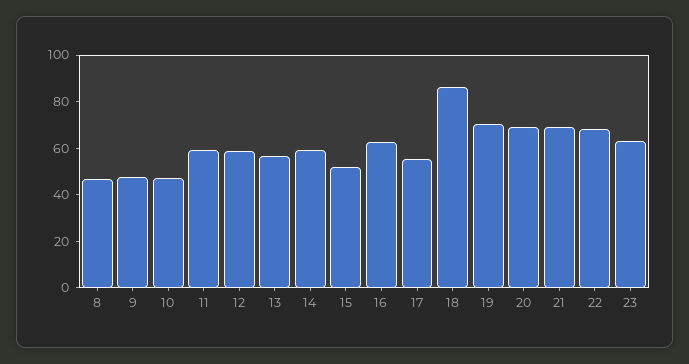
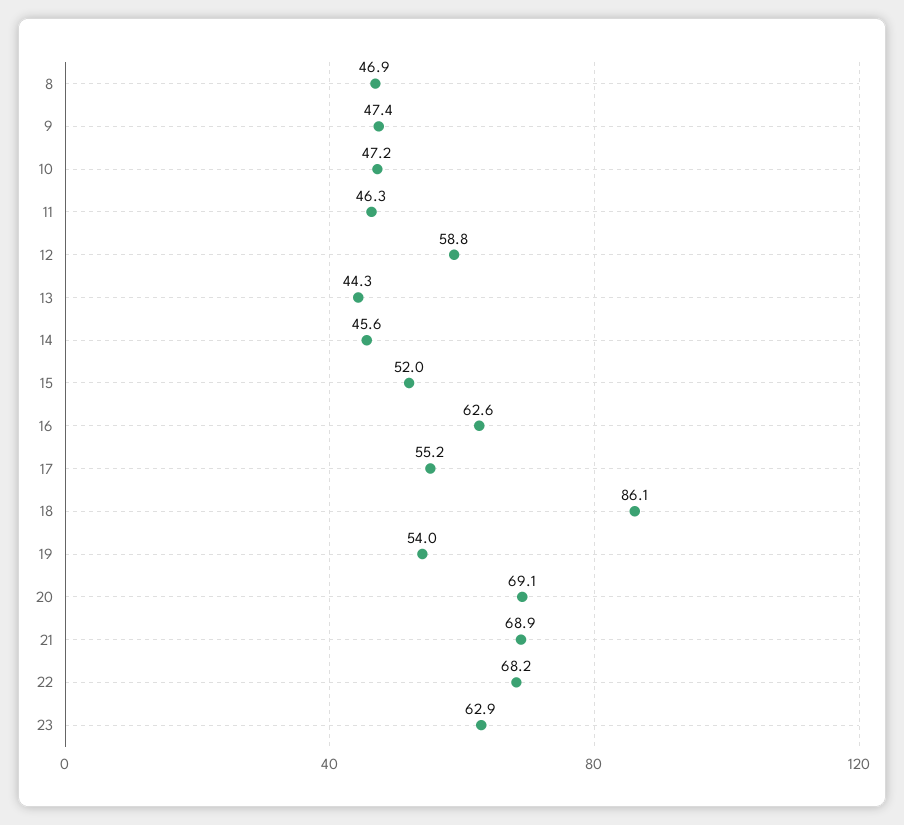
  {
    "8": 46.9,
    "9": 47.4,
    "10": 47.2,
-   "11": 60,
+   "11": 46.3,
    "12": 58.8,
-   "13": 55,
+   "13": 44.3,
-   "14": 60,
+   "14": 45.6,
    "15": 52,
    "16": 62.6,
    "17": 55.2,
    "18": 86.1,
-   "19": 70,
+   "19": 54,
    "20": 69.1,
    "21": 68.9,
    "22": 68.2,
    "23": 62.9
  }

